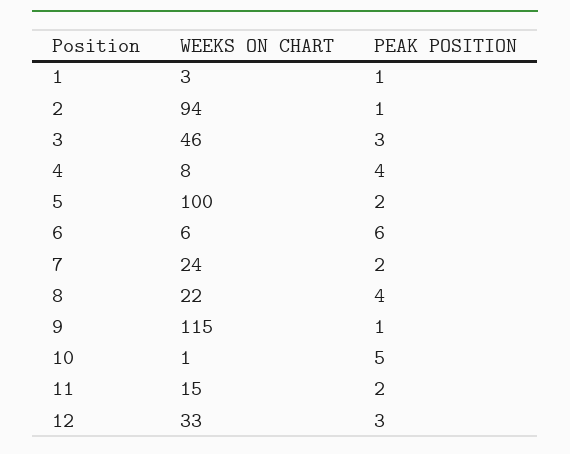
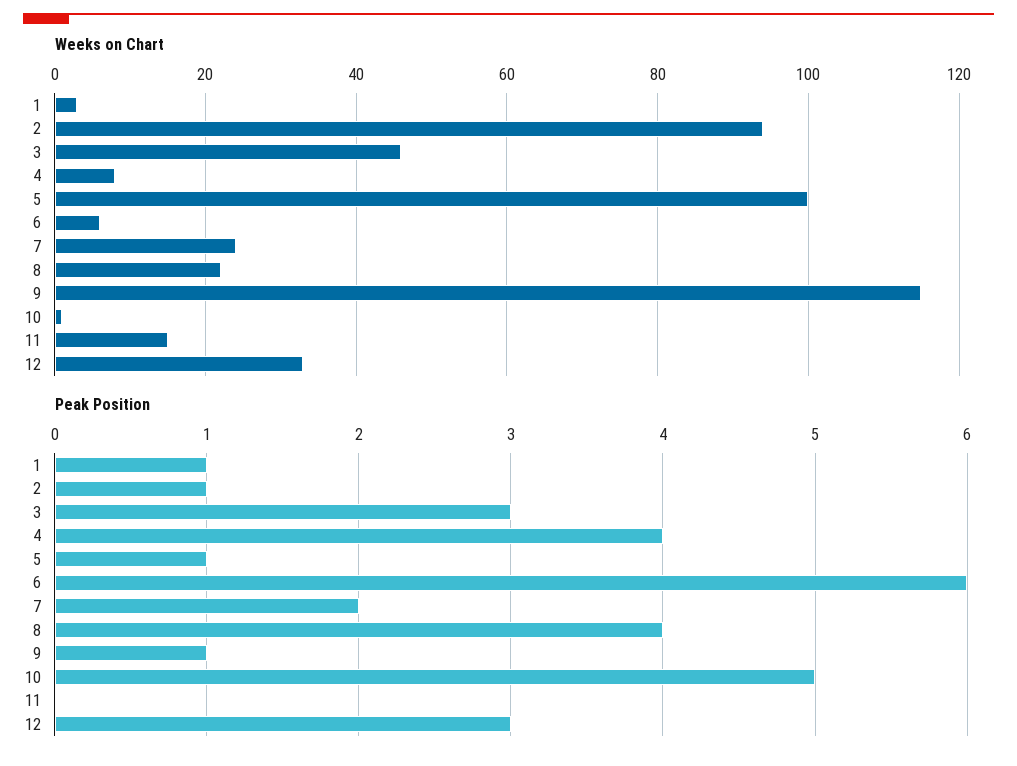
  {
    "WEEKS ON CHART": {
      "1": 3,
      "2": 94,
      "3": 46,
      "4": 8,
      "5": 100,
      "6": 6,
      "7": 24,
      "8": 22,
      "9": 115,
      "10": 1,
      "11": 15,
      "12": 33
    },
    "PEAK POSITION": {
      "1": 1,
      "2": 1,
      "3": 3,
      "4": 4,
-     "5": 2,
+     "5": 1,
      "6": 6,
      "7": 2,
      "8": 4,
      "9": 1,
      "10": 5,
-     "11": 2,
+     "11": 0,
      "12": 3
    }
  }

